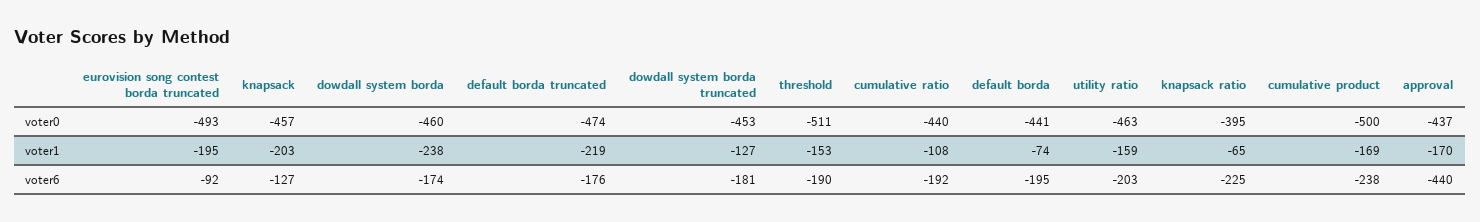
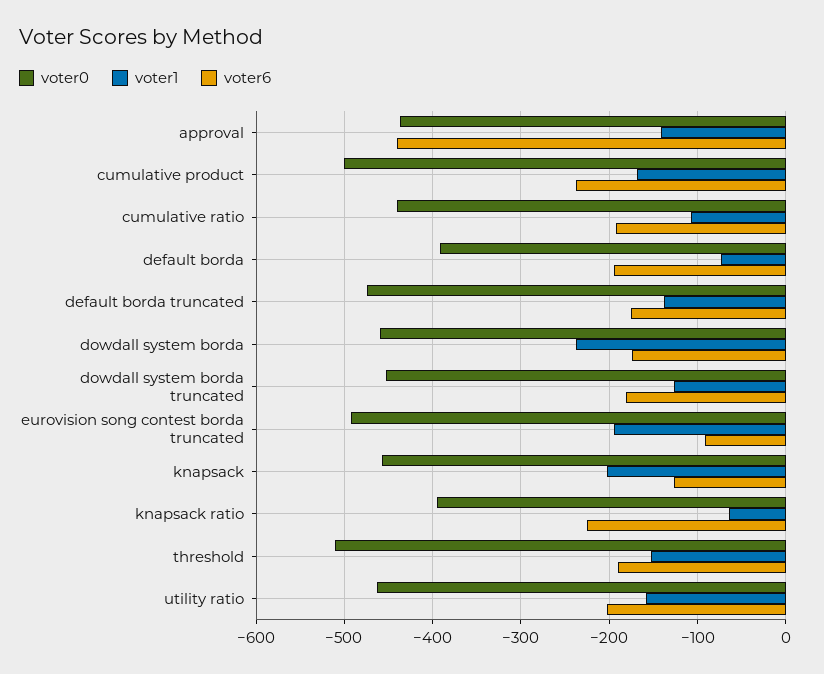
  {
    "voter0": {
      "eurovision song contest borda truncated": -493,
      "knapsack": -457,
      "dowdall system borda": -460,
      "default borda truncated": -474,
      "dowdall system borda truncated": -453,
      "threshold": -511,
      "cumulative ratio": -440,
-     "default borda": -441,
+     "default borda": -390,
      "utility ratio": -463,
      "knapsack ratio": -395,
      "cumulative product": -500,
      "approval": -437
    },
    "voter1": {
      "eurovision song contest borda truncated": -195,
      "knapsack": -203,
      "dowdall system borda": -238,
-     "default borda truncated": -219,
+     "default borda truncated": -140,
      "dowdall system borda truncated": -127,
      "threshold": -153,
      "cumulative ratio": -108,
      "default borda": -74,
      "utility ratio": -159,
      "knapsack ratio": -65,
      "cumulative product": -169,
-     "approval": -170
+     "approval": -140
    },
    "voter6": {
      "eurovision song contest borda truncated": -92,
      "knapsack": -127,
      "dowdall system borda": -174,
      "default borda truncated": -176,
      "dowdall system borda truncated": -181,
      "threshold": -190,
      "cumulative ratio": -192,
      "default borda": -195,
      "utility ratio": -203,
      "knapsack ratio": -225,
      "cumulative product": -238,
      "approval": -440
    }
  }

